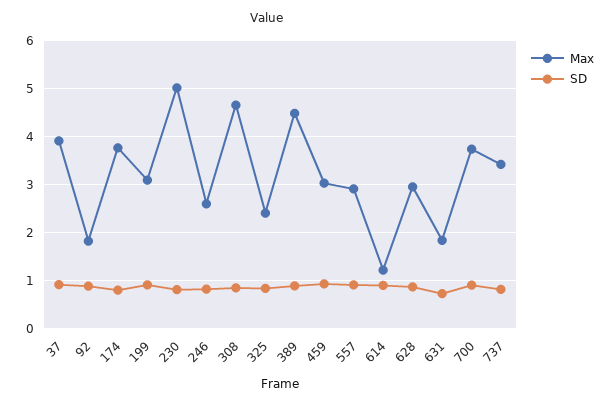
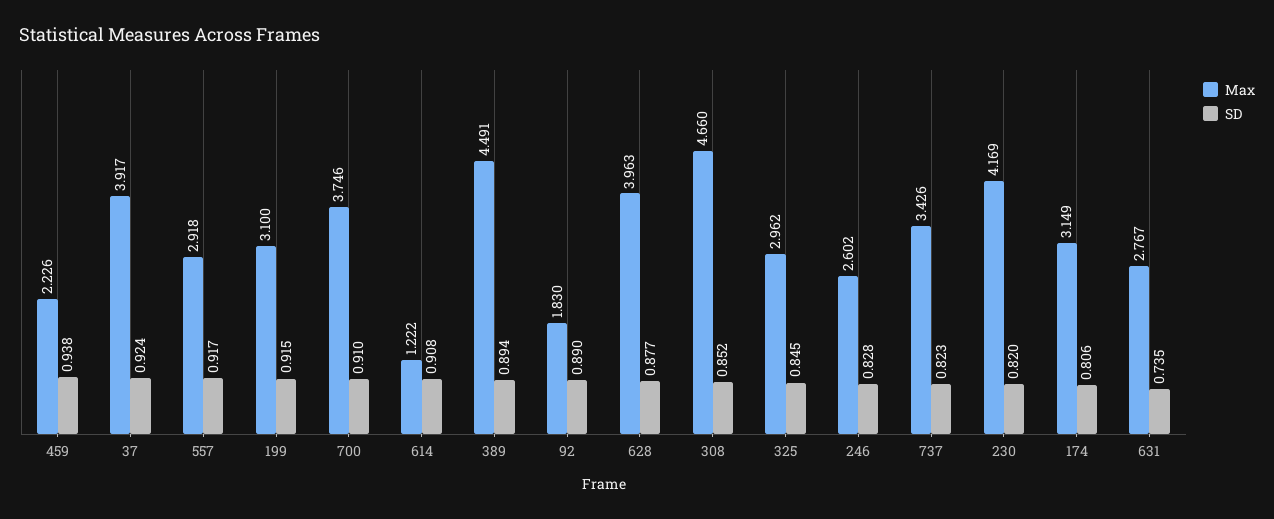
  {
    "Max": {
      "37": 3.917,
      "92": 1.83,
-     "174": 3.8,
+     "174": 3.149,
      "199": 3.1,
-     "230": 5,
+     "230": 4.169,
      "246": 2.602,
      "308": 4.66,
-     "325": 2.4,
+     "325": 2.962,
      "389": 4.491,
-     "459": 3,
+     "459": 2.226,
      "557": 2.918,
      "614": 1.222,
-     "628": 3,
+     "628": 3.963,
-     "631": 1.8,
+     "631": 2.767,
      "700": 3.746,
      "737": 3.426
    },
    "SD": {
      "37": 0.924,
      "92": 0.89,
      "174": 0.806,
      "199": 0.915,
      "230": 0.82,
      "246": 0.828,
      "308": 0.852,
      "325": 0.845,
      "389": 0.894,
      "459": 0.938,
      "557": 0.917,
      "614": 0.908,
      "628": 0.877,
      "631": 0.735,
      "700": 0.91,
      "737": 0.823
    }
  }

